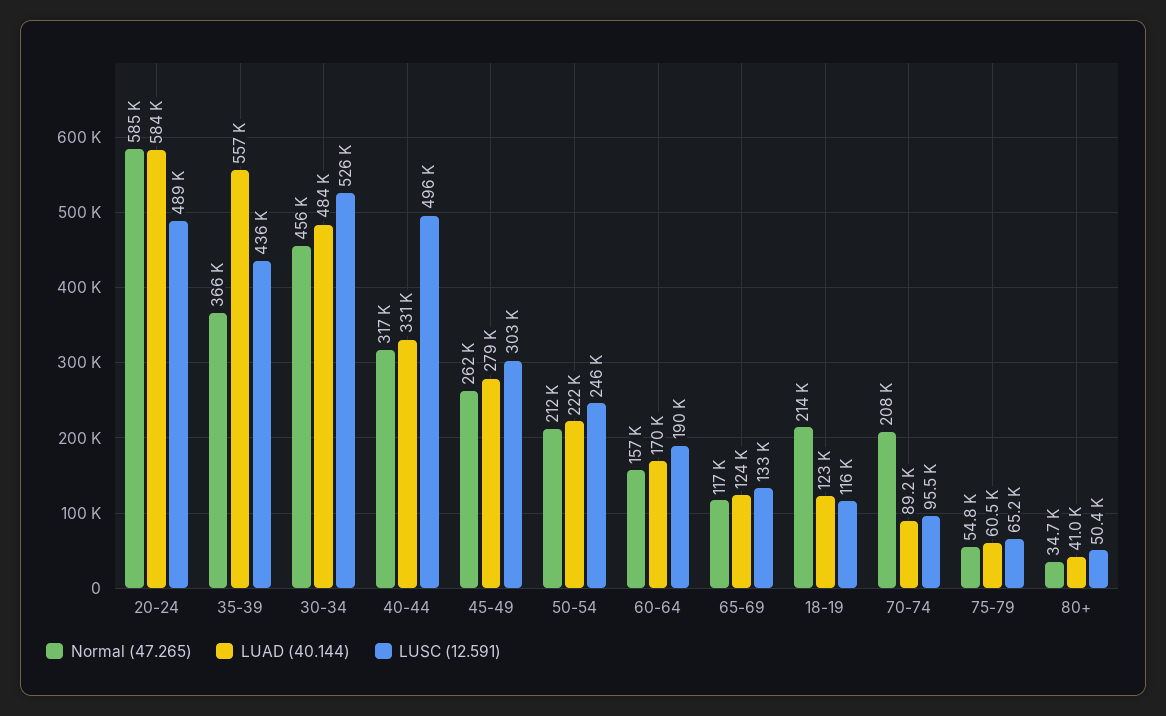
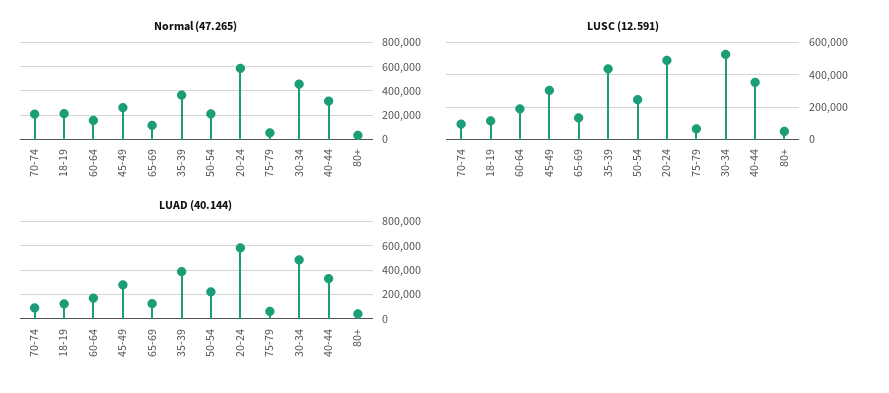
  {
    "Normal (47.265)": {
      "20-24": 585000,
      "35-39": 366000,
      "30-34": 456000,
      "40-44": 317000,
      "45-49": 262000,
      "50-54": 212000,
      "60-64": 157000,
      "65-69": 117000,
      "18-19": 214000,
      "70-74": 208000,
      "75-79": 54800,
      "80+": 34700
    },
    "LUAD (40.144)": {
      "20-24": 584000,
-     "35-39": 557000,
+     "35-39": 400000,
      "30-34": 484000,
      "40-44": 331000,
      "45-49": 279000,
      "50-54": 222000,
      "60-64": 170000,
      "65-69": 124000,
      "18-19": 123000,
      "70-74": 89200,
      "75-79": 60500,
      "80+": 41000
    },
    "LUSC (12.591)": {
      "20-24": 489000,
      "35-39": 436000,
      "30-34": 526000,
-     "40-44": 496000,
+     "40-44": 350000,
      "45-49": 303000,
      "50-54": 246000,
      "60-64": 190000,
      "65-69": 133000,
      "18-19": 116000,
      "70-74": 95500,
      "75-79": 65200,
      "80+": 50400
    }
  }

